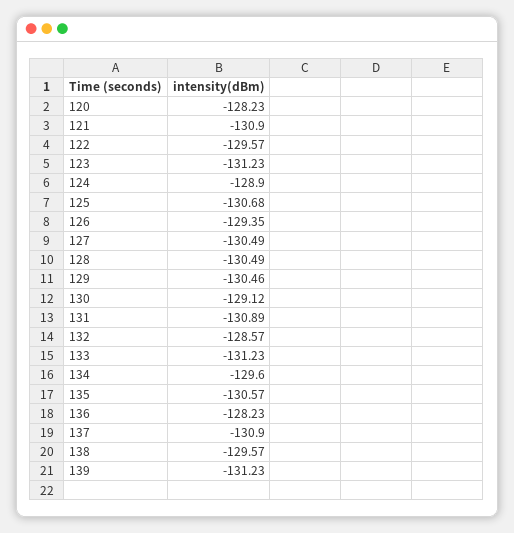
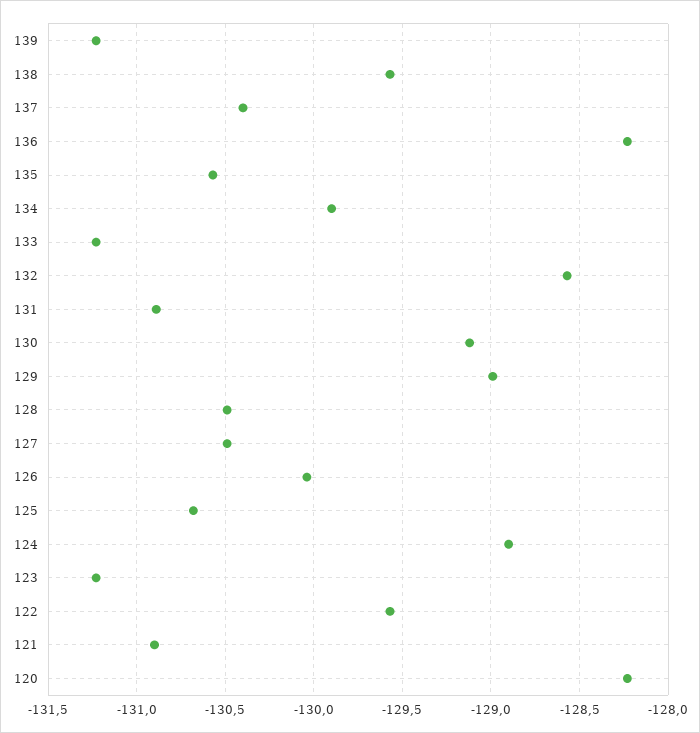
  {
    "120": -128.23,
    "121": -130.9,
    "122": -129.57,
    "123": -131.23,
    "124": -128.9,
    "125": -130.68,
-   "126": -129.35,
+   "126": -130.05,
    "127": -130.49,
    "128": -130.49,
-   "129": -130.46,
+   "129": -129,
    "130": -129.12,
    "131": -130.89,
    "132": -128.57,
    "133": -131.23,
-   "134": -129.6,
+   "134": -129.9,
    "135": -130.57,
    "136": -128.23,
-   "137": -130.9,
+   "137": -130.4,
    "138": -129.57,
    "139": -131.23
  }

